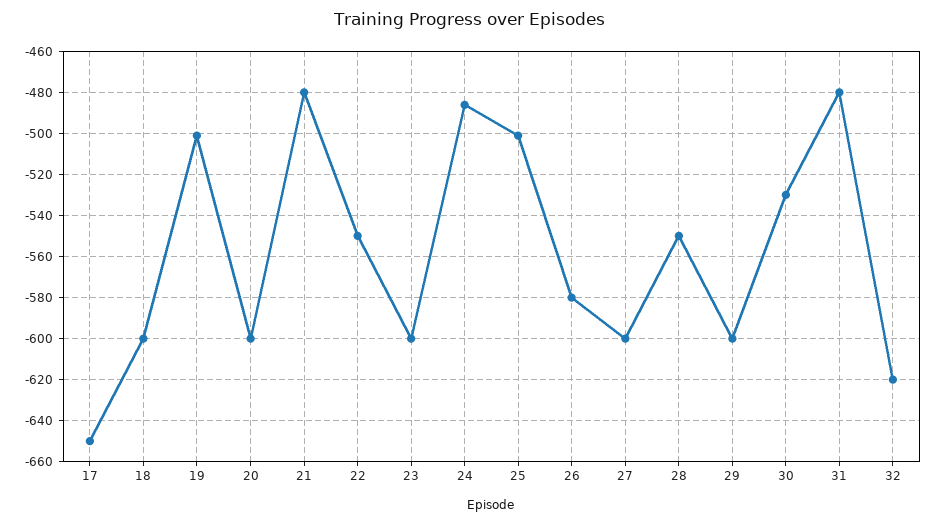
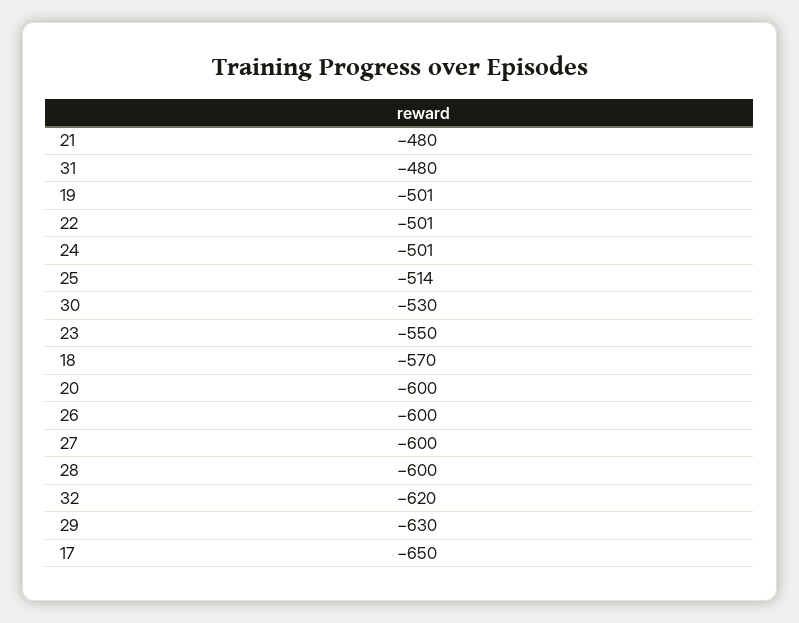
  {
    "17": -650,
-   "18": -600,
+   "18": -570,
    "19": -501,
    "20": -600,
    "21": -480,
-   "22": -550,
+   "22": -501,
-   "23": -600,
+   "23": -550,
-   "24": -485,
+   "24": -501,
-   "25": -500,
+   "25": -514,
-   "26": -580,
+   "26": -600,
    "27": -600,
-   "28": -550,
+   "28": -600,
-   "29": -600,
+   "29": -630,
    "30": -530,
    "31": -480,
    "32": -620
  }

